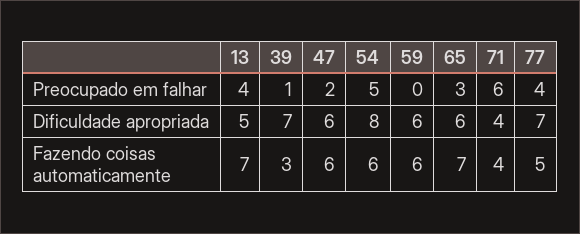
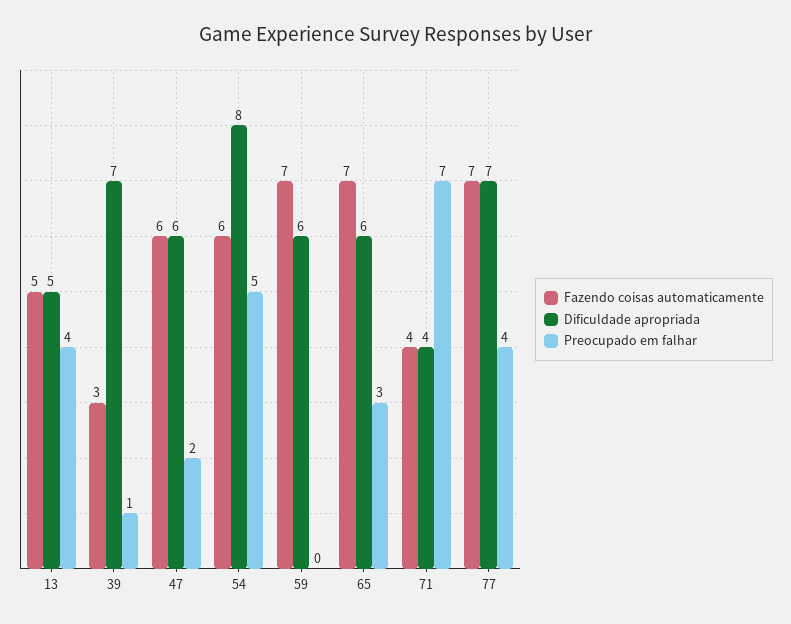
  {
    "Preocupado em falhar": {
      "13": 4,
      "39": 1,
      "47": 2,
      "54": 5,
      "59": 0,
      "65": 3,
-     "71": 6,
+     "71": 7,
      "77": 4
    },
    "Dificuldade apropriada": {
      "13": 5,
      "39": 7,
      "47": 6,
      "54": 8,
      "59": 6,
      "65": 6,
      "71": 4,
      "77": 7
    },
    "Fazendo coisas automaticamente": {
-     "13": 7,
+     "13": 5,
      "39": 3,
      "47": 6,
      "54": 6,
-     "59": 6,
+     "59": 7,
      "65": 7,
      "71": 4,
-     "77": 5
+     "77": 7
    }
  }

